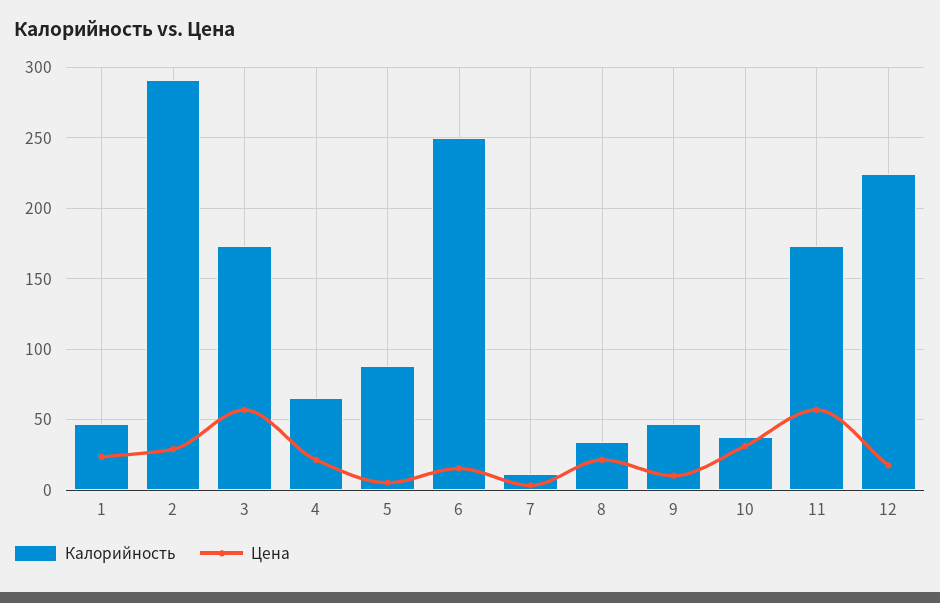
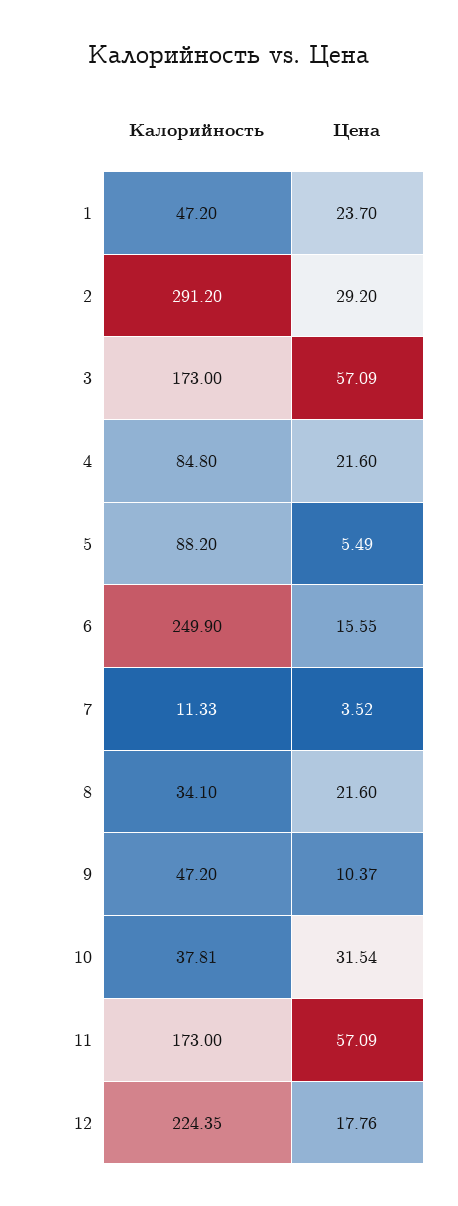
  {
    "Калорийность": {
      "1": 47.2,
      "2": 291.2,
      "3": 173,
-     "4": 65,
+     "4": 84.8,
      "5": 88.2,
      "6": 249.9,
      "7": 11.33,
      "8": 34.1,
      "9": 47.2,
      "10": 37.81,
      "11": 173,
      "12": 224.35
    },
    "Цена": {
      "1": 23.7,
      "2": 29.2,
      "3": 57.09,
      "4": 21.6,
      "5": 5.49,
      "6": 15.55,
      "7": 3.52,
      "8": 21.6,
      "9": 10.37,
      "10": 31.54,
      "11": 57.09,
      "12": 17.76
    }
  }

